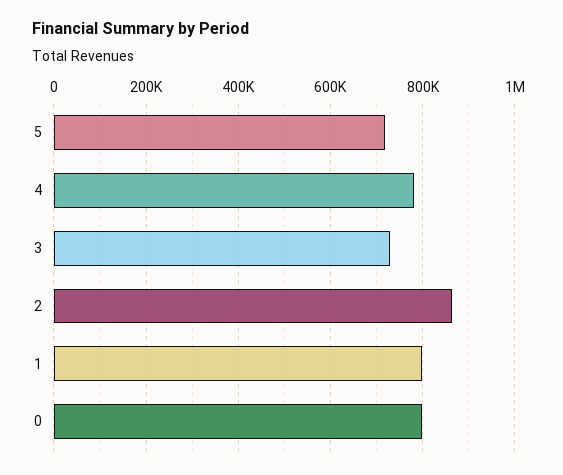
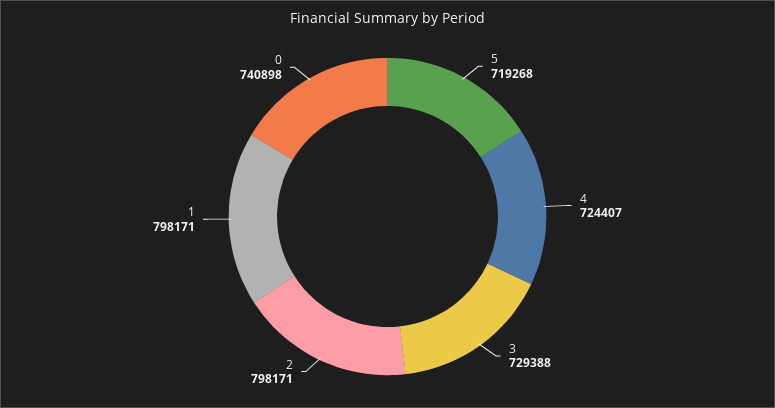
  {
    "5": 719268,
-   "4": 780000,
+   "4": 724407,
    "3": 729388,
-   "2": 860000,
+   "2": 798171,
    "1": 798171,
-   "0": 800000
+   "0": 740898
  }

